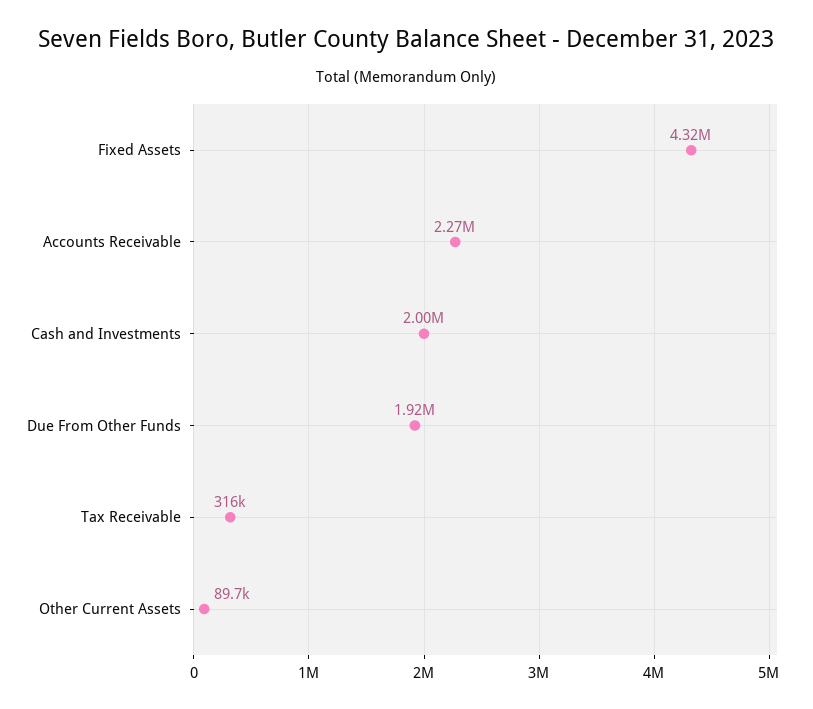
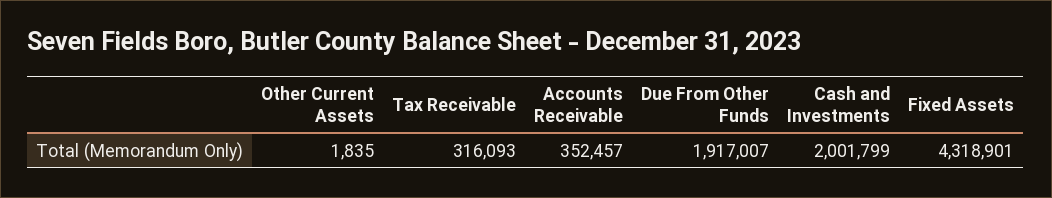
  {
    "Fixed Assets": 4318901,
-   "Accounts Receivable": 2270000,
+   "Accounts Receivable": 352457,
    "Cash and Investments": 2001799,
    "Due From Other Funds": 1917007,
    "Tax Receivable": 316093,
-   "Other Current Assets": 89700
+   "Other Current Assets": 1835
  }

